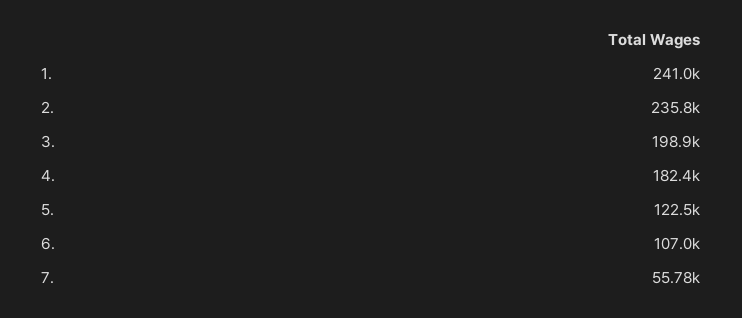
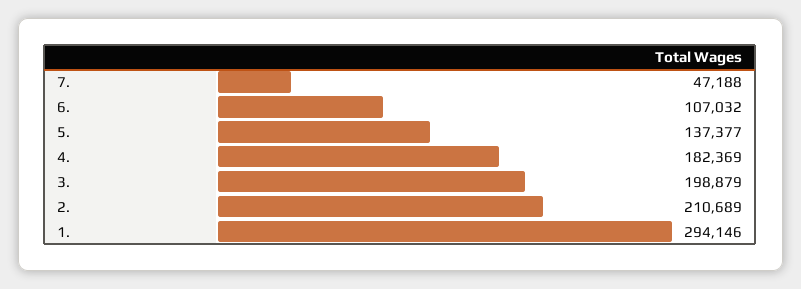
  {
-   "1.": 241000,
+   "1.": 294146,
-   "2.": 235800,
+   "2.": 210689,
    "3.": 198879,
    "4.": 182369,
-   "5.": 122500,
+   "5.": 137377,
    "6.": 107032,
-   "7.": 55780
+   "7.": 47188
  }

